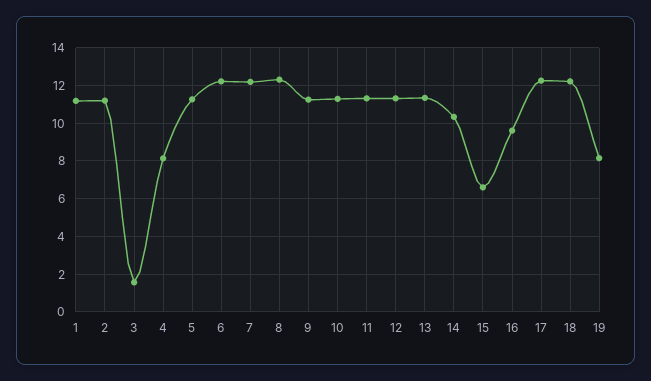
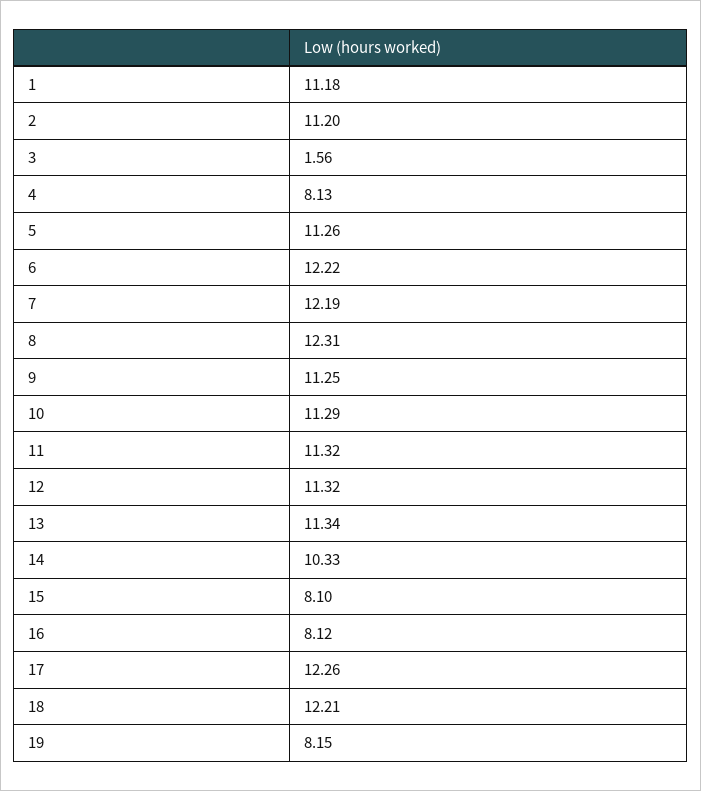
  {
    "1": 11.18,
    "2": 11.2,
    "3": 1.56,
    "4": 8.13,
    "5": 11.26,
    "6": 12.22,
    "7": 12.19,
    "8": 12.31,
    "9": 11.25,
    "10": 11.29,
    "11": 11.32,
    "12": 11.32,
    "13": 11.34,
    "14": 10.33,
-   "15": 6.5,
+   "15": 8.1,
-   "16": 9.5,
+   "16": 8.12,
    "17": 12.26,
    "18": 12.21,
    "19": 8.15
  }

